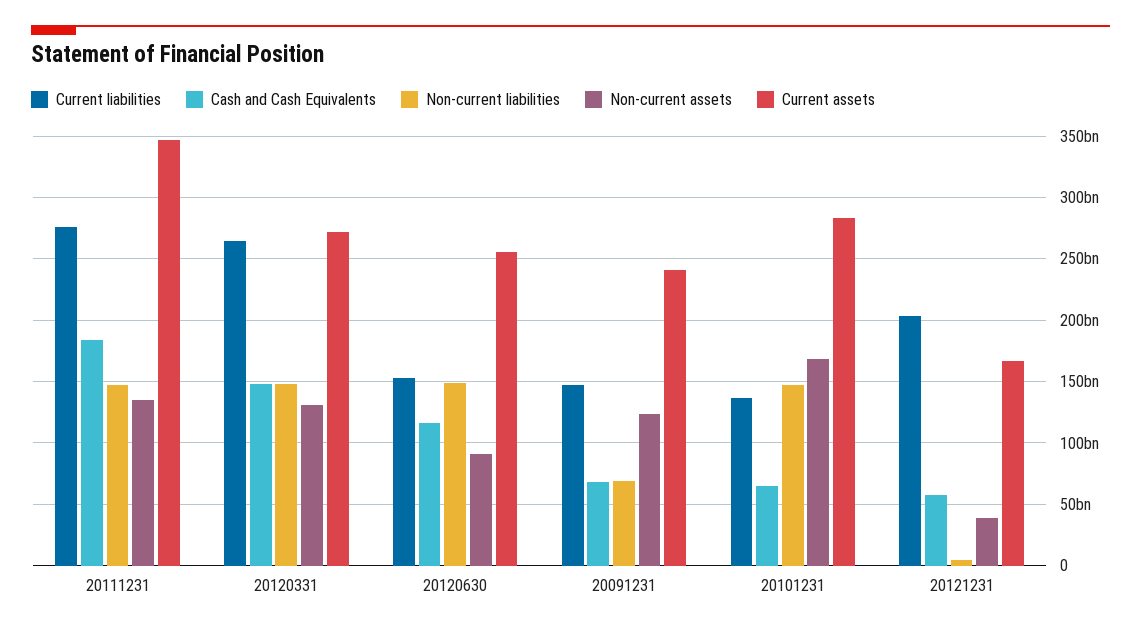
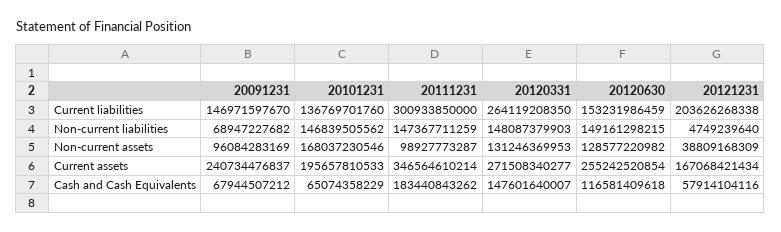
  {
    "Current liabilities": {
-     "20111231": 275000000000,
+     "20111231": 300933850000,
      "20120331": 264119208350,
      "20120630": 153231986459,
      "20091231": 146971597670,
      "20101231": 136769701760,
      "20121231": 203626268338
    },
    "Cash and Cash Equivalents": {
      "20111231": 183440843262,
      "20120331": 147601640007,
      "20120630": 116581409618,
      "20091231": 67944507212,
      "20101231": 65074358229,
      "20121231": 57914104116
    },
    "Non-current liabilities": {
      "20111231": 147367711259,
      "20120331": 148087379903,
      "20120630": 149161298215,
      "20091231": 68947227682,
      "20101231": 146839505562,
      "20121231": 4749239640
    },
    "Non-current assets": {
-     "20111231": 135000000000,
+     "20111231": 98927773287,
      "20120331": 131246369953,
-     "20120630": 90000000000,
+     "20120630": 128577220982,
-     "20091231": 125000000000,
+     "20091231": 96084283169,
      "20101231": 168037230546,
      "20121231": 38809168309
    },
    "Current assets": {
      "20111231": 346564610214,
      "20120331": 271508340277,
      "20120630": 255242520854,
      "20091231": 240734476837,
-     "20101231": 285000000000,
+     "20101231": 195657810533,
      "20121231": 167068421434
    }
  }

